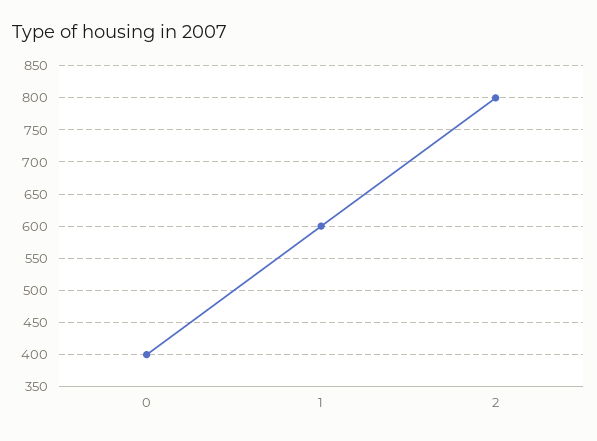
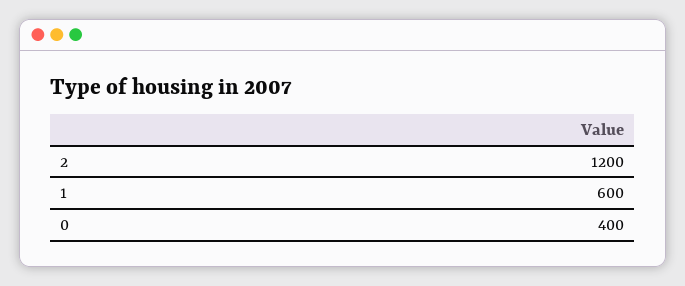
  {
    "0": 400,
    "1": 600,
-   "2": 800
+   "2": 1200
  }

